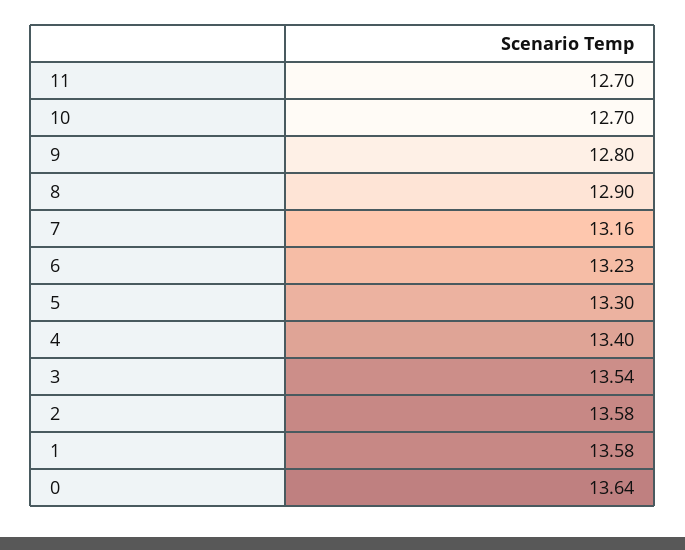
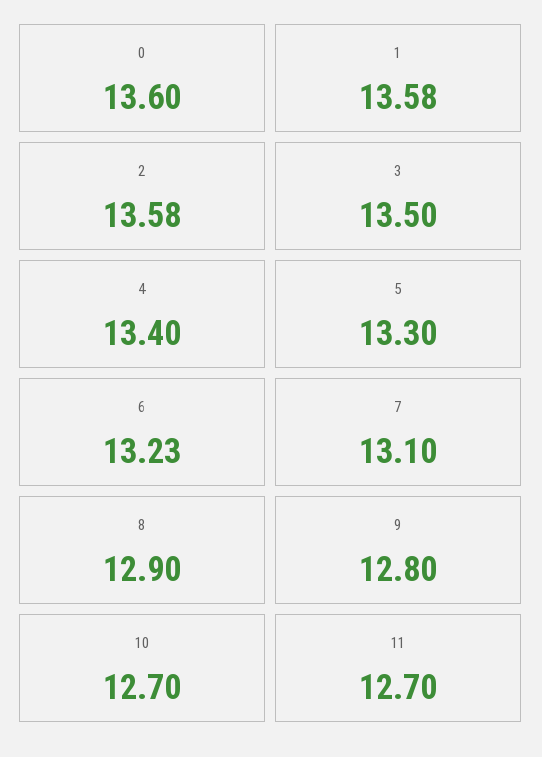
  {
    "11": 12.7,
    "10": 12.7,
    "9": 12.8,
    "8": 12.9,
-   "7": 13.16,
+   "7": 13.1,
    "6": 13.23,
    "5": 13.3,
    "4": 13.4,
-   "3": 13.54,
+   "3": 13.5,
    "2": 13.58,
    "1": 13.58,
-   "0": 13.64
+   "0": 13.6
  }

